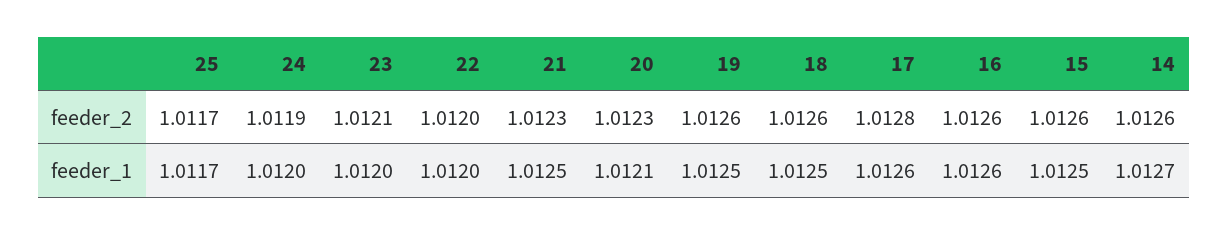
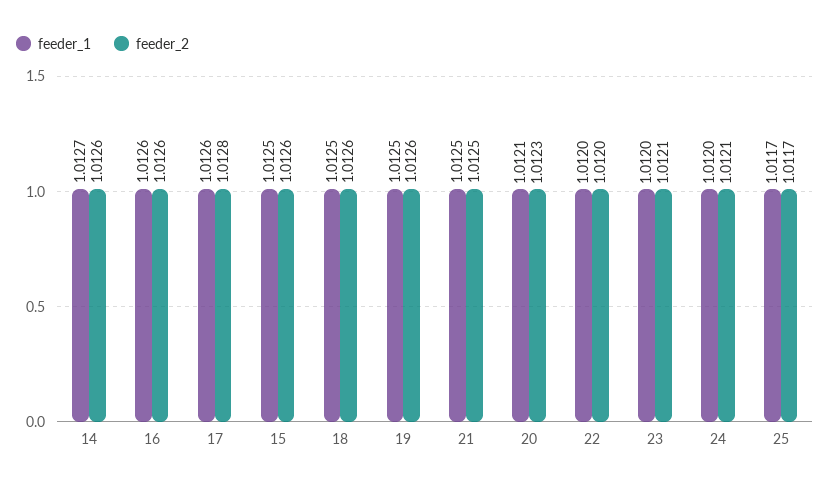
  {
    "feeder_2": {
      "25": 1.0117,
-     "24": 1.0119,
+     "24": 1.0121,
      "23": 1.0121,
      "22": 1.012,
-     "21": 1.0123,
+     "21": 1.0125,
      "20": 1.0123,
      "19": 1.0126,
      "18": 1.0126,
      "17": 1.0128,
      "16": 1.0126,
      "15": 1.0126,
      "14": 1.0126
    },
    "feeder_1": {
      "25": 1.0117,
      "24": 1.012,
      "23": 1.012,
      "22": 1.012,
      "21": 1.0125,
      "20": 1.0121,
      "19": 1.0125,
      "18": 1.0125,
      "17": 1.0126,
      "16": 1.0126,
      "15": 1.0125,
      "14": 1.0127
    }
  }

